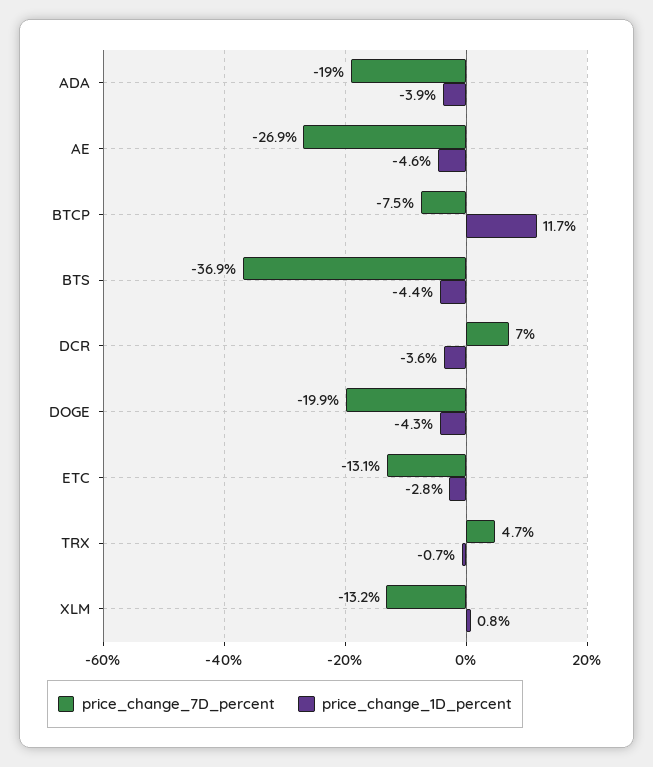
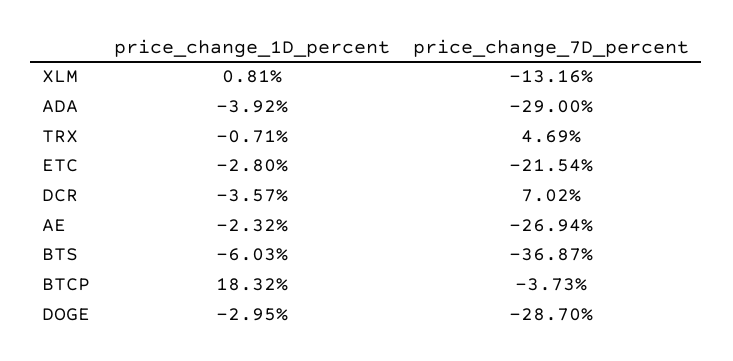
  {
    "price_change_7D_percent": {
-     "ADA": -19,
+     "ADA": -29,
      "AE": -26.94,
-     "BTCP": -7.5,
+     "BTCP": -3.73,
      "BTS": -36.87,
      "DCR": 7.02,
-     "DOGE": -19.9,
+     "DOGE": -28.7,
-     "ETC": -13.1,
+     "ETC": -21.54,
      "TRX": 4.69,
      "XLM": -13.16
    },
    "price_change_1D_percent": {
      "ADA": -3.92,
-     "AE": -4.6,
+     "AE": -2.32,
-     "BTCP": 11.7,
+     "BTCP": 18.32,
-     "BTS": -4.4,
+     "BTS": -6.03,
      "DCR": -3.57,
-     "DOGE": -4.3,
+     "DOGE": -2.95,
      "ETC": -2.8,
      "TRX": -0.71,
      "XLM": 0.81
    }
  }

